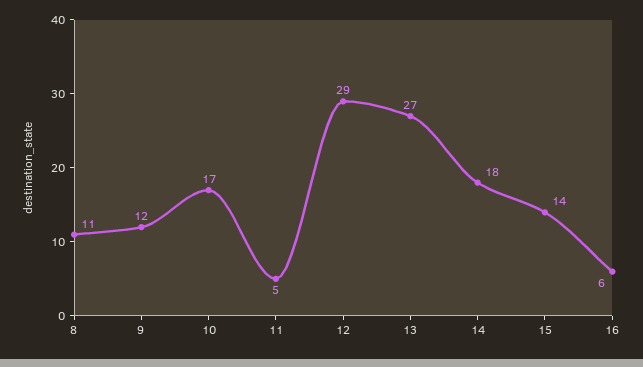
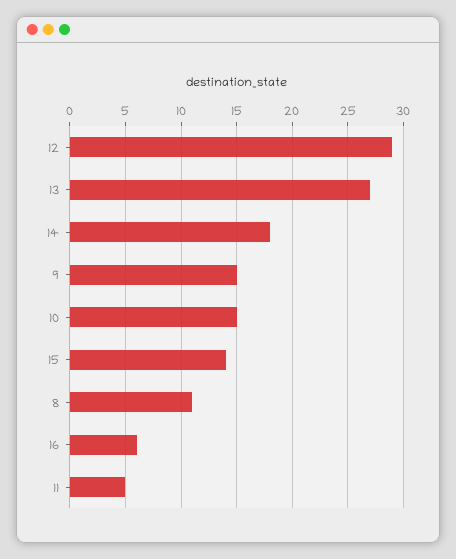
  {
    "8": 11,
-   "9": 12,
+   "9": 15,
-   "10": 17,
+   "10": 15,
    "11": 5,
    "12": 29,
    "13": 27,
    "14": 18,
    "15": 14,
    "16": 6
  }

